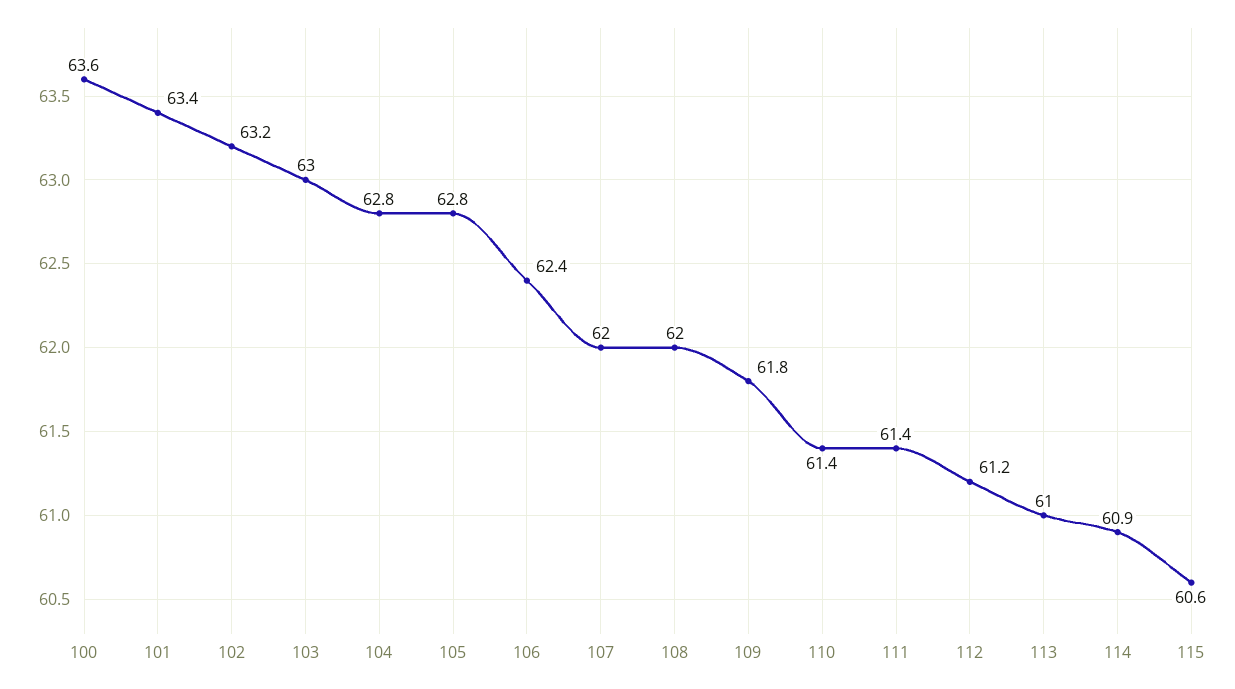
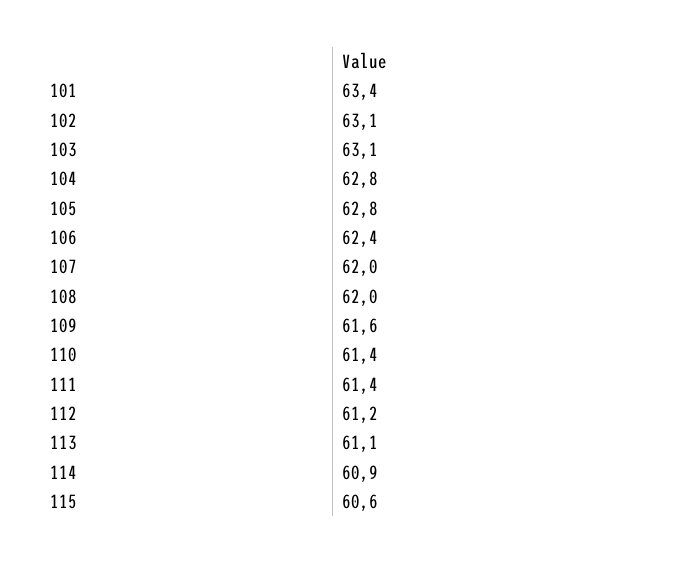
  {
-   "100": 63.6,
    "101": 63.4,
-   "102": 63.2,
+   "102": 63.1,
-   "103": 63,
+   "103": 63.1,
    "104": 62.8,
    "105": 62.8,
    "106": 62.4,
    "107": 62,
    "108": 62,
-   "109": 61.8,
+   "109": 61.6,
    "110": 61.4,
    "111": 61.4,
    "112": 61.2,
-   "113": 61,
+   "113": 61.1,
    "114": 60.9,
    "115": 60.6
  }

